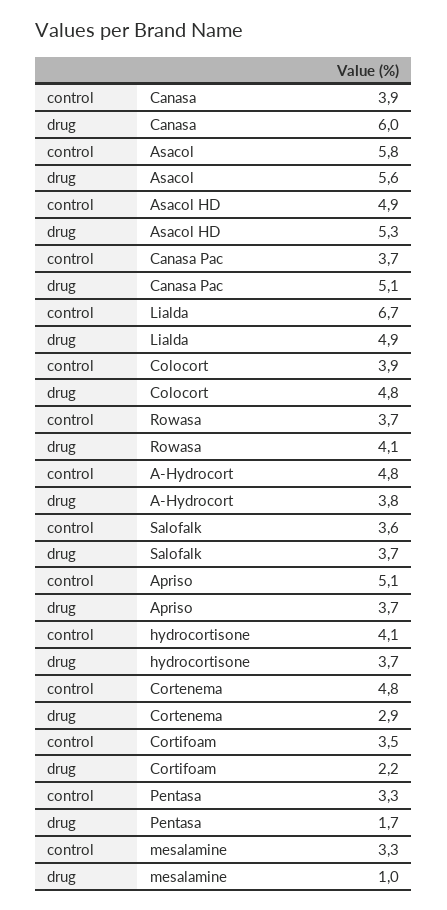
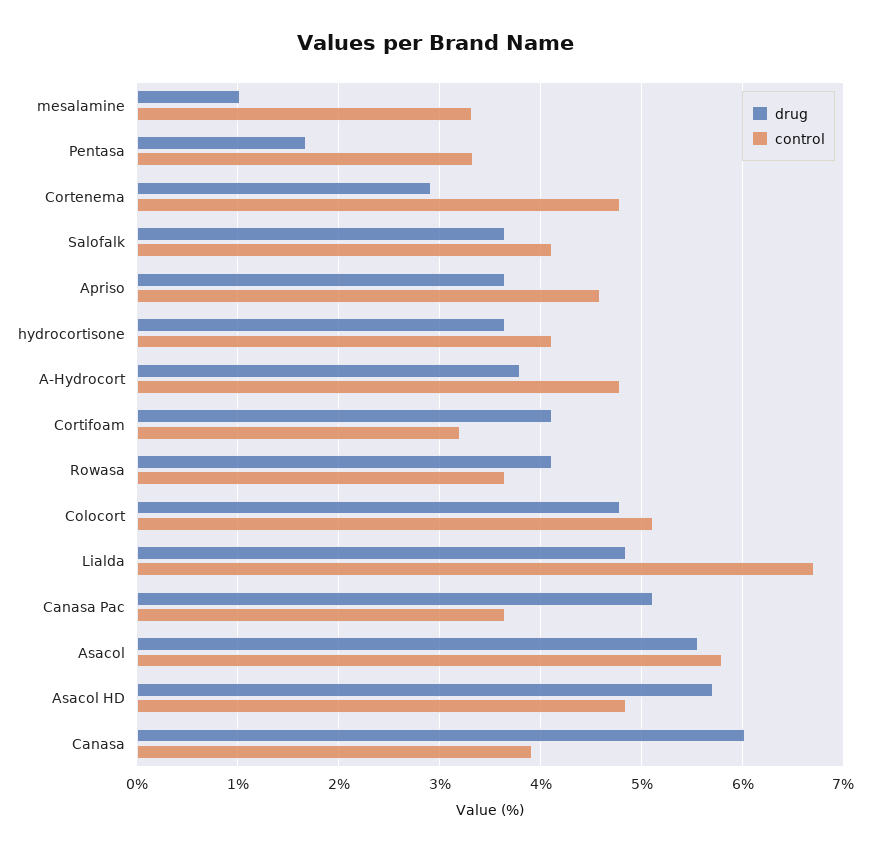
  {
    "control": {
      "Canasa": 3.9,
      "Asacol": 5.8,
      "Asacol HD": 4.9,
      "Canasa Pac": 3.7,
      "Lialda": 6.7,
-     "Colocort": 3.9,
+     "Colocort": 5.1,
      "Rowasa": 3.7,
      "A-Hydrocort": 4.8,
-     "Salofalk": 3.6,
+     "Salofalk": 4.1,
-     "Apriso": 5.1,
+     "Apriso": 4.6,
      "hydrocortisone": 4.1,
      "Cortenema": 4.8,
-     "Cortifoam": 3.5,
+     "Cortifoam": 3.2,
      "Pentasa": 3.3,
      "mesalamine": 3.3
    },
    "drug": {
      "Canasa": 6,
      "Asacol": 5.6,
-     "Asacol HD": 5.3,
+     "Asacol HD": 5.7,
      "Canasa Pac": 5.1,
      "Lialda": 4.9,
      "Colocort": 4.8,
      "Rowasa": 4.1,
      "A-Hydrocort": 3.8,
      "Salofalk": 3.7,
      "Apriso": 3.7,
      "hydrocortisone": 3.7,
      "Cortenema": 2.9,
-     "Cortifoam": 2.2,
+     "Cortifoam": 4.1,
      "Pentasa": 1.7,
      "mesalamine": 1
    }
  }

